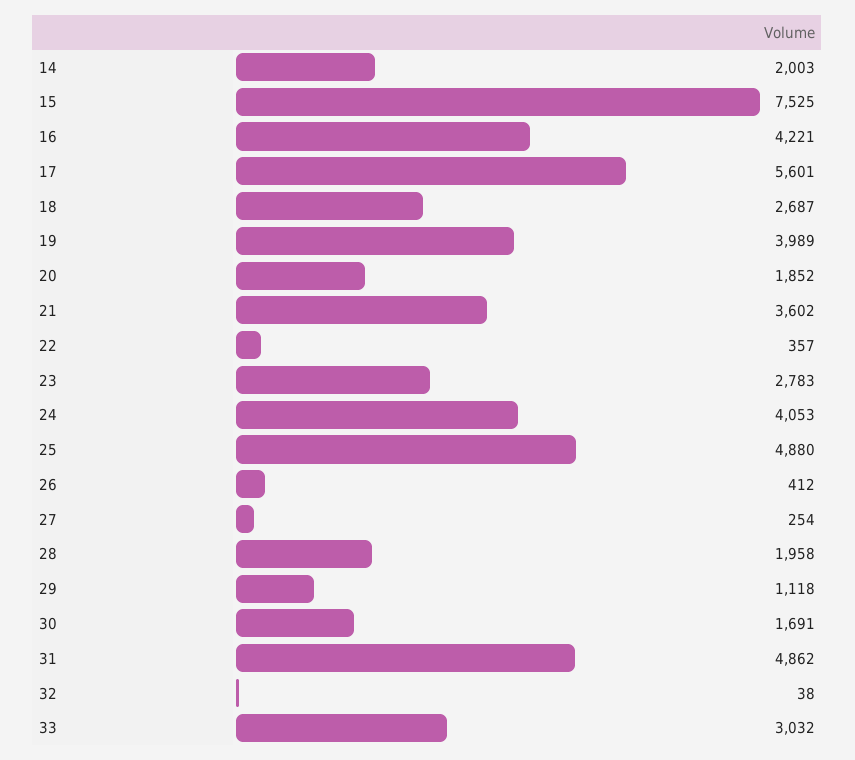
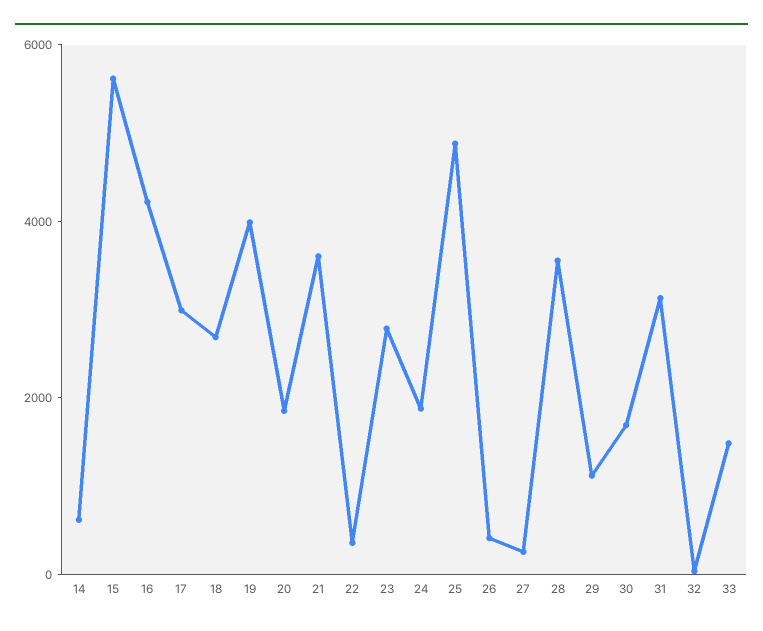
  {
-   "14": 2003,
+   "14": 500,
-   "15": 7525,
+   "15": 5500,
    "16": 4221,
-   "17": 5601,
+   "17": 3000,
    "18": 2687,
    "19": 3989,
    "20": 1852,
    "21": 3602,
    "22": 357,
    "23": 2783,
-   "24": 4053,
+   "24": 2000,
    "25": 4880,
    "26": 412,
    "27": 254,
-   "28": 1958,
+   "28": 3500,
    "29": 1118,
    "30": 1691,
-   "31": 4862,
+   "31": 3000,
    "32": 38,
-   "33": 3032
+   "33": 1500
  }

